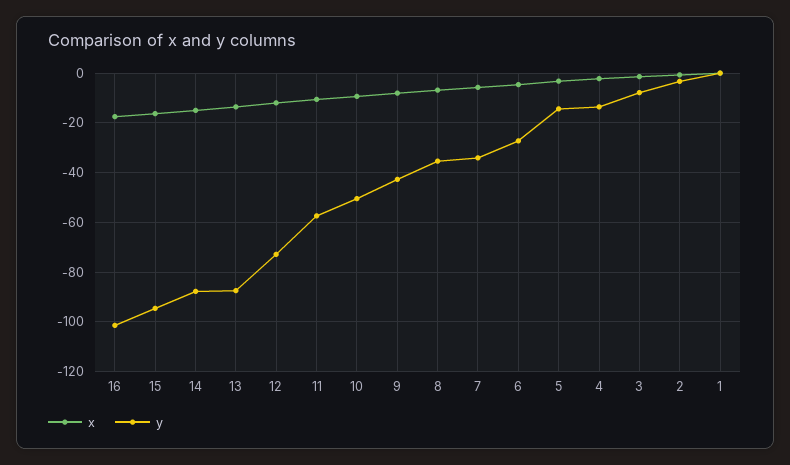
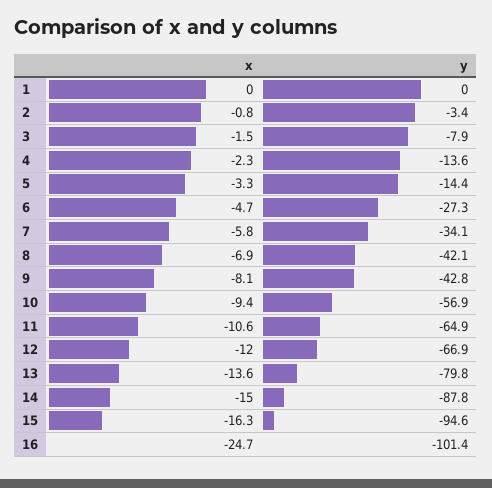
  {
    "x": {
-     "16": -17.5,
+     "16": -24.7,
      "15": -16.3,
      "14": -15,
      "13": -13.6,
      "12": -12,
      "11": -10.6,
      "10": -9.4,
      "9": -8.1,
      "8": -6.9,
      "7": -5.8,
      "6": -4.7,
      "5": -3.3,
      "4": -2.3,
      "3": -1.5,
      "2": -0.8,
      "1": 0
    },
    "y": {
      "16": -101.4,
      "15": -94.6,
      "14": -87.8,
-     "13": -87.5,
+     "13": -79.8,
-     "12": -72.5,
+     "12": -66.9,
-     "11": -57.5,
+     "11": -64.9,
-     "10": -50,
+     "10": -56.9,
      "9": -42.8,
-     "8": -35,
+     "8": -42.1,
      "7": -34.1,
      "6": -27.3,
      "5": -14.4,
      "4": -13.6,
      "3": -7.9,
      "2": -3.4,
      "1": 0
    }
  }

